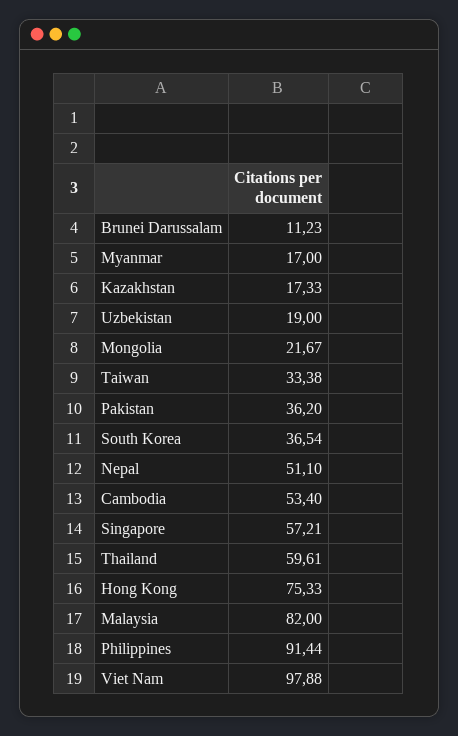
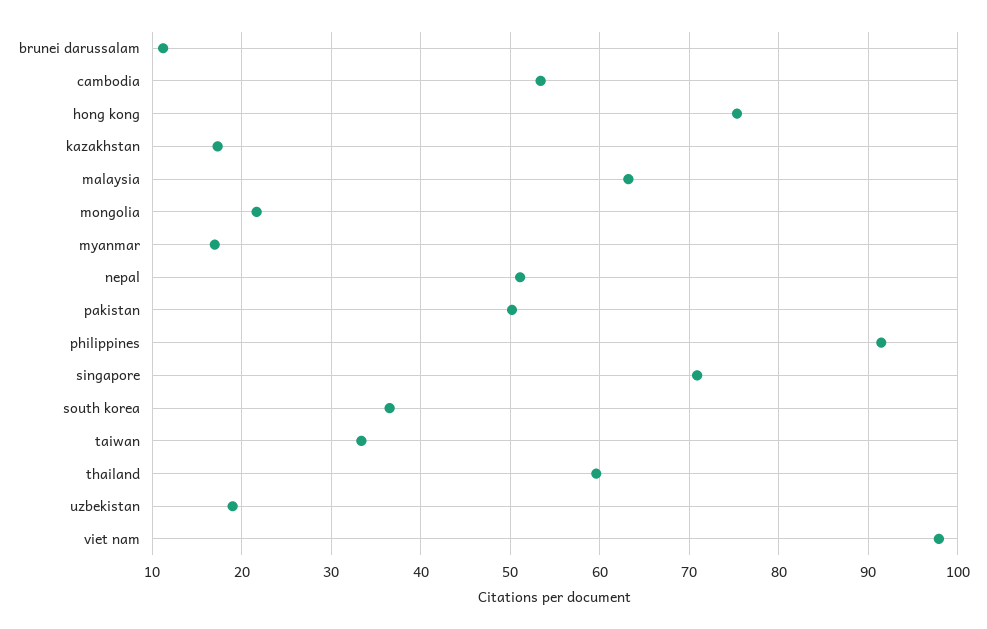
  {
    "Brunei Darussalam": 11.23,
    "Myanmar": 17,
    "Kazakhstan": 17.33,
    "Uzbekistan": 19,
    "Mongolia": 21.67,
    "Taiwan": 33.38,
-   "Pakistan": 36.2,
+   "Pakistan": 50,
    "South Korea": 36.54,
    "Nepal": 51.1,
    "Cambodia": 53.4,
-   "Singapore": 57.21,
+   "Singapore": 71,
    "Thailand": 59.61,
    "Hong Kong": 75.33,
-   "Malaysia": 82,
+   "Malaysia": 63,
    "Philippines": 91.44,
    "Viet Nam": 97.88
  }

